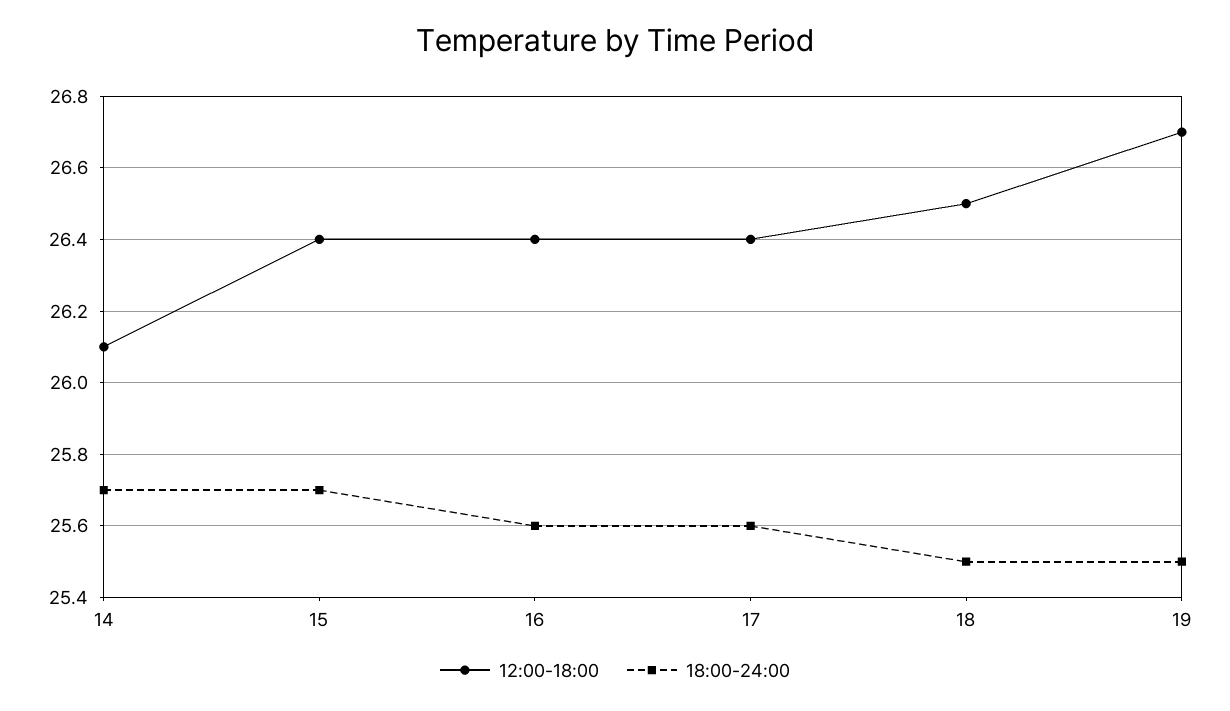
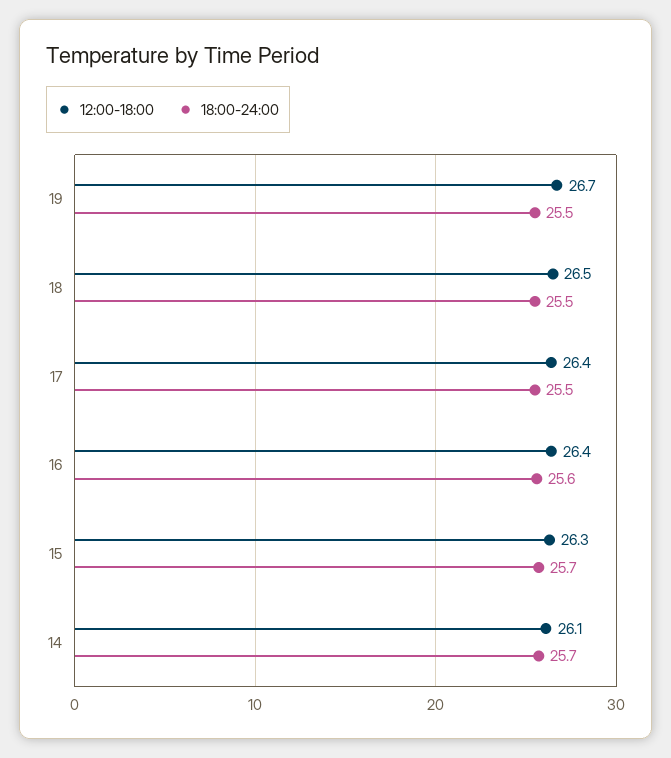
  {
    "12:00-18:00": {
      "14": 26.1,
-     "15": 26.4,
+     "15": 26.3,
      "16": 26.4,
      "17": 26.4,
      "18": 26.5,
      "19": 26.7
    },
    "18:00-24:00": {
      "14": 25.7,
      "15": 25.7,
      "16": 25.6,
-     "17": 25.6,
+     "17": 25.5,
      "18": 25.5,
      "19": 25.5
    }
  }

